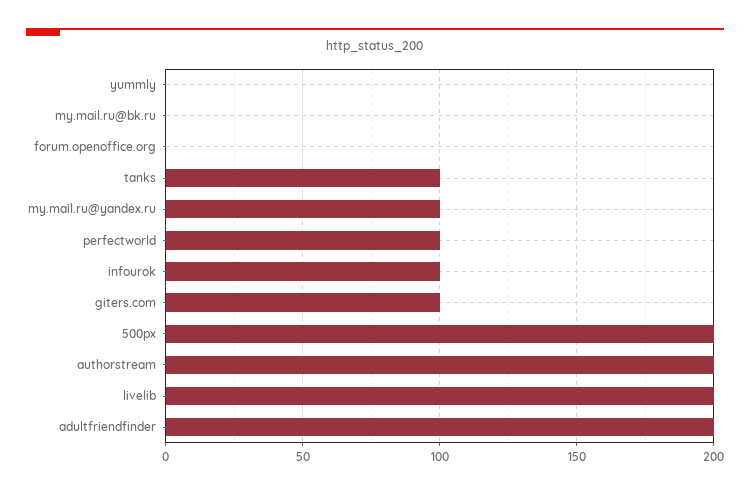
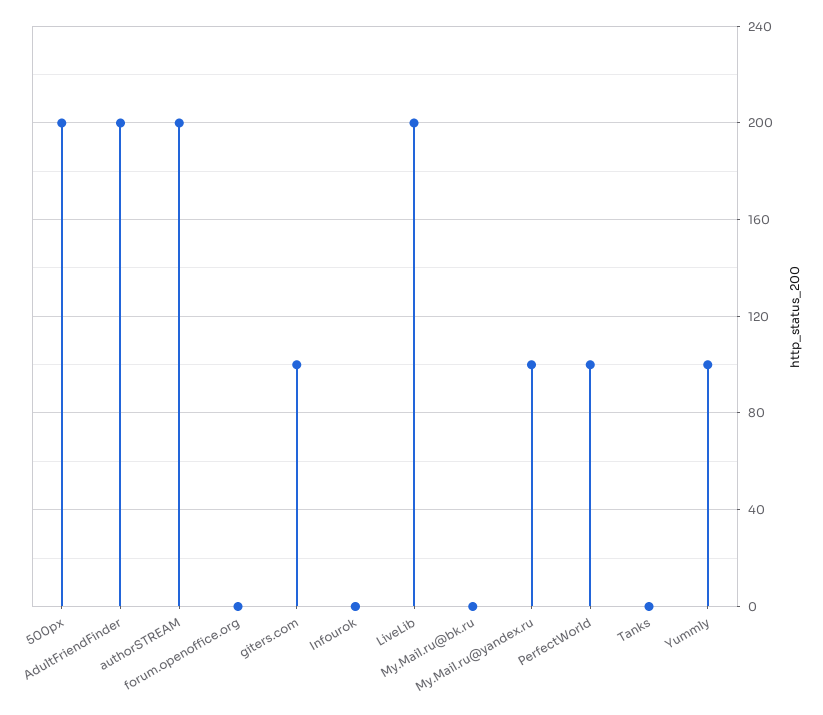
  {
-   "yummly": 0,
+   "yummly": 100,
    "my.mail.ru@bk.ru": 0,
    "forum.openoffice.org": 0,
-   "tanks": 100,
+   "tanks": 0,
    "my.mail.ru@yandex.ru": 100,
    "perfectworld": 100,
-   "infourok": 100,
+   "infourok": 0,
    "giters.com": 100,
    "500px": 200,
    "authorstream": 200,
    "livelib": 200,
    "adultfriendfinder": 200
  }

